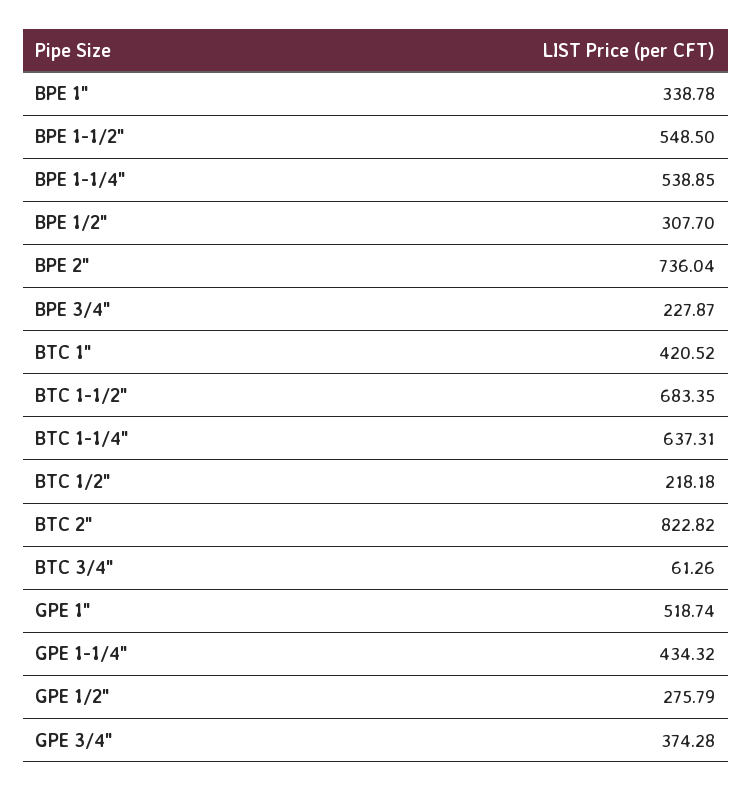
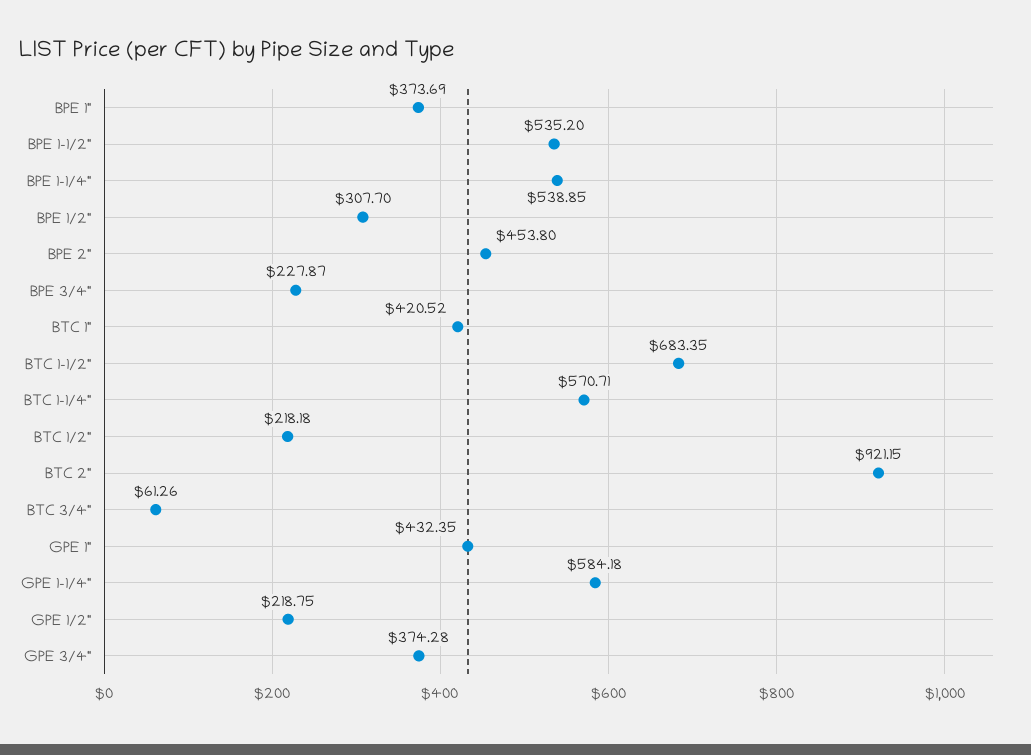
  {
-   "BPE 1\"": 338.78,
+   "BPE 1\"": 373.69,
-   "BPE 1-1/2\"": 548.5,
+   "BPE 1-1/2\"": 535.2,
    "BPE 1-1/4\"": 538.85,
    "BPE 1/2\"": 307.7,
-   "BPE 2\"": 736.04,
+   "BPE 2\"": 453.8,
    "BPE 3/4\"": 227.87,
    "BTC 1\"": 420.52,
    "BTC 1-1/2\"": 683.35,
-   "BTC 1-1/4\"": 637.31,
+   "BTC 1-1/4\"": 570.71,
    "BTC 1/2\"": 218.18,
-   "BTC 2\"": 822.82,
+   "BTC 2\"": 921.15,
    "BTC 3/4\"": 61.26,
-   "GPE 1\"": 518.74,
+   "GPE 1\"": 432.35,
-   "GPE 1-1/4\"": 434.32,
+   "GPE 1-1/4\"": 584.18,
-   "GPE 1/2\"": 275.79,
+   "GPE 1/2\"": 218.75,
    "GPE 3/4\"": 374.28
  }

